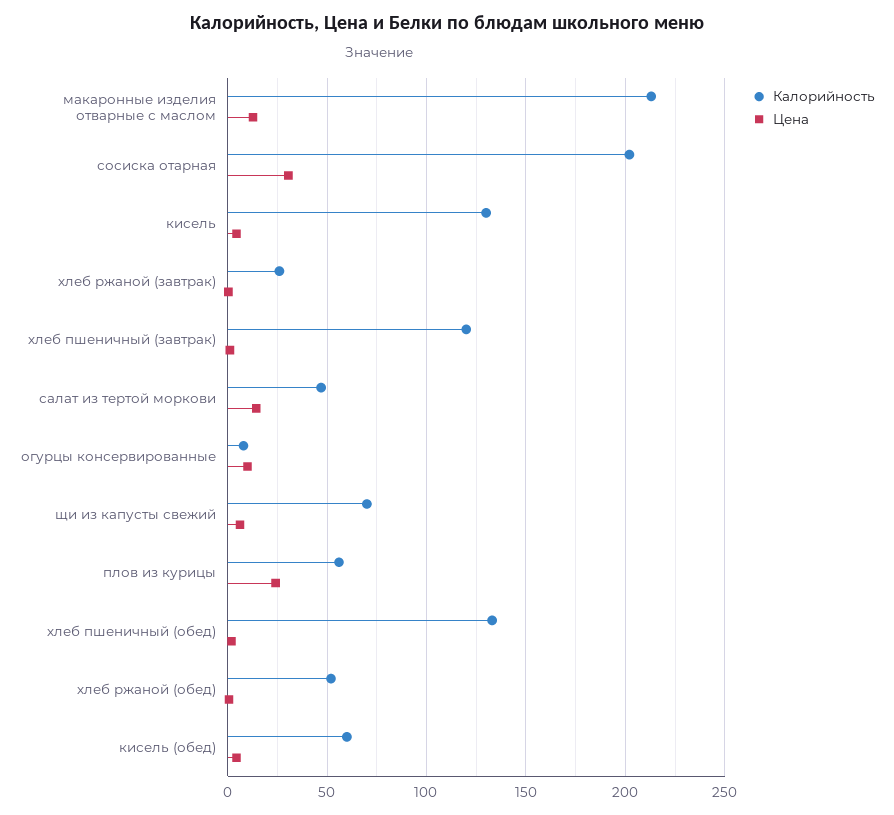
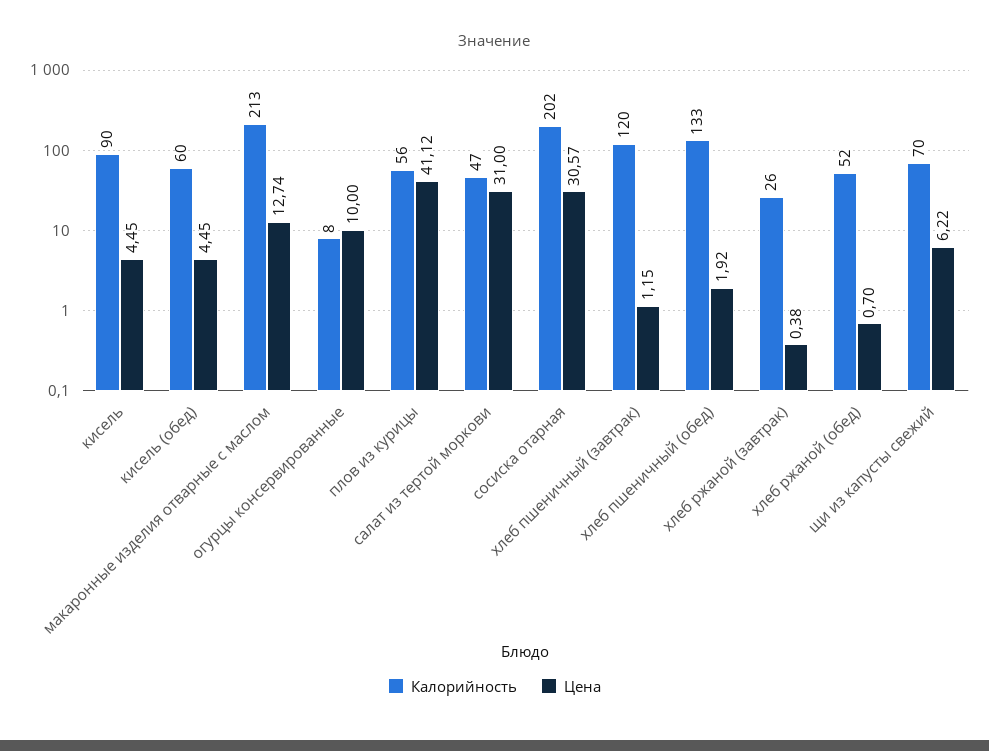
  {
    "Калорийность": {
      "макаронные изделия отварные с маслом": 213,
      "сосиска отарная": 202,
-     "кисель": 130,
+     "кисель": 90,
      "хлеб ржаной (завтрак)": 26,
      "хлеб пшеничный (завтрак)": 120,
      "салат из тертой моркови": 47,
      "огурцы консервированные": 8,
      "щи из капусты свежий": 70,
      "плов из курицы": 56,
      "хлеб пшеничный (обед)": 133,
      "хлеб ржаной (обед)": 52,
      "кисель (обед)": 60
    },
    "Цена": {
      "макаронные изделия отварные с маслом": 12.74,
      "сосиска отарная": 30.57,
      "кисель": 4.45,
      "хлеб ржаной (завтрак)": 0.38,
      "хлеб пшеничный (завтрак)": 1.15,
-     "салат из тертой моркови": 15,
+     "салат из тертой моркови": 31,
      "огурцы консервированные": 10,
      "щи из капусты свежий": 6.22,
-     "плов из курицы": 25,
+     "плов из курицы": 41.12,
      "хлеб пшеничный (обед)": 1.92,
      "хлеб ржаной (обед)": 0.7,
      "кисель (обед)": 4.45
    }
  }

